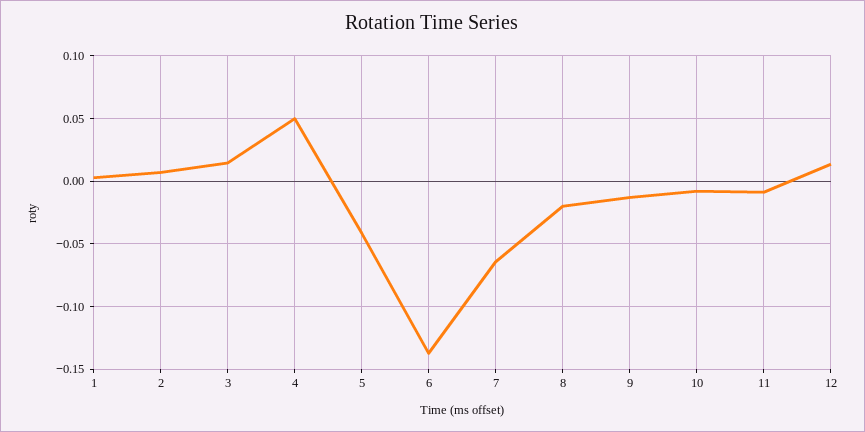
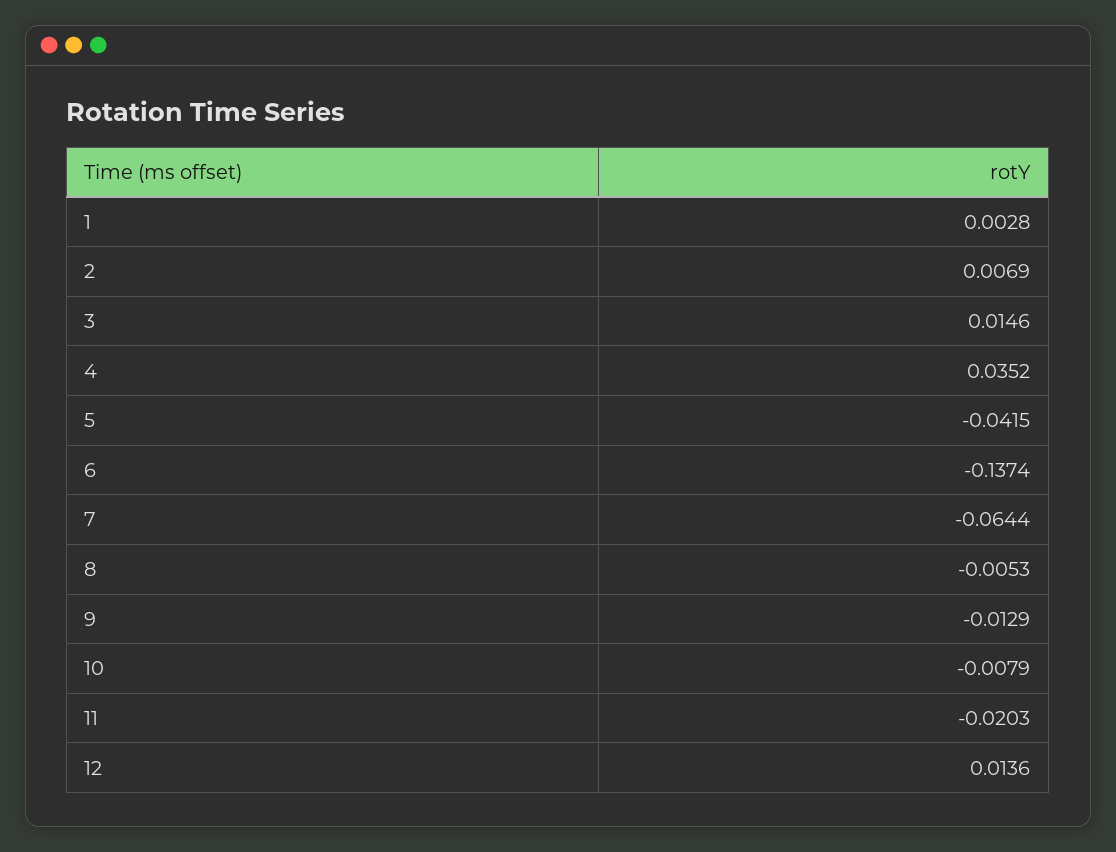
  {
    "1": 0.0028,
    "2": 0.0069,
    "3": 0.0146,
-   "4": 0.05,
+   "4": 0.0352,
    "5": -0.0415,
    "6": -0.1374,
    "7": -0.0644,
-   "8": -0.02,
+   "8": -0.0053,
    "9": -0.0129,
    "10": -0.0079,
-   "11": -0.01,
+   "11": -0.0203,
    "12": 0.0136
  }

